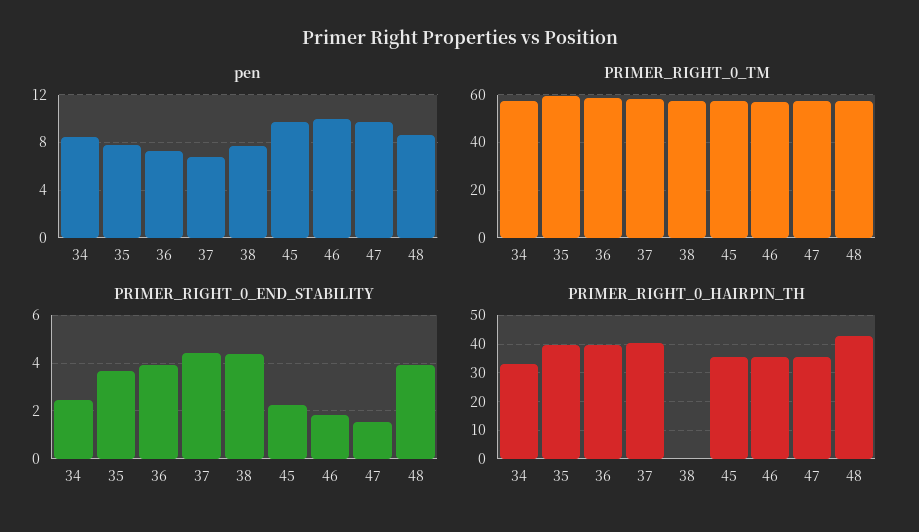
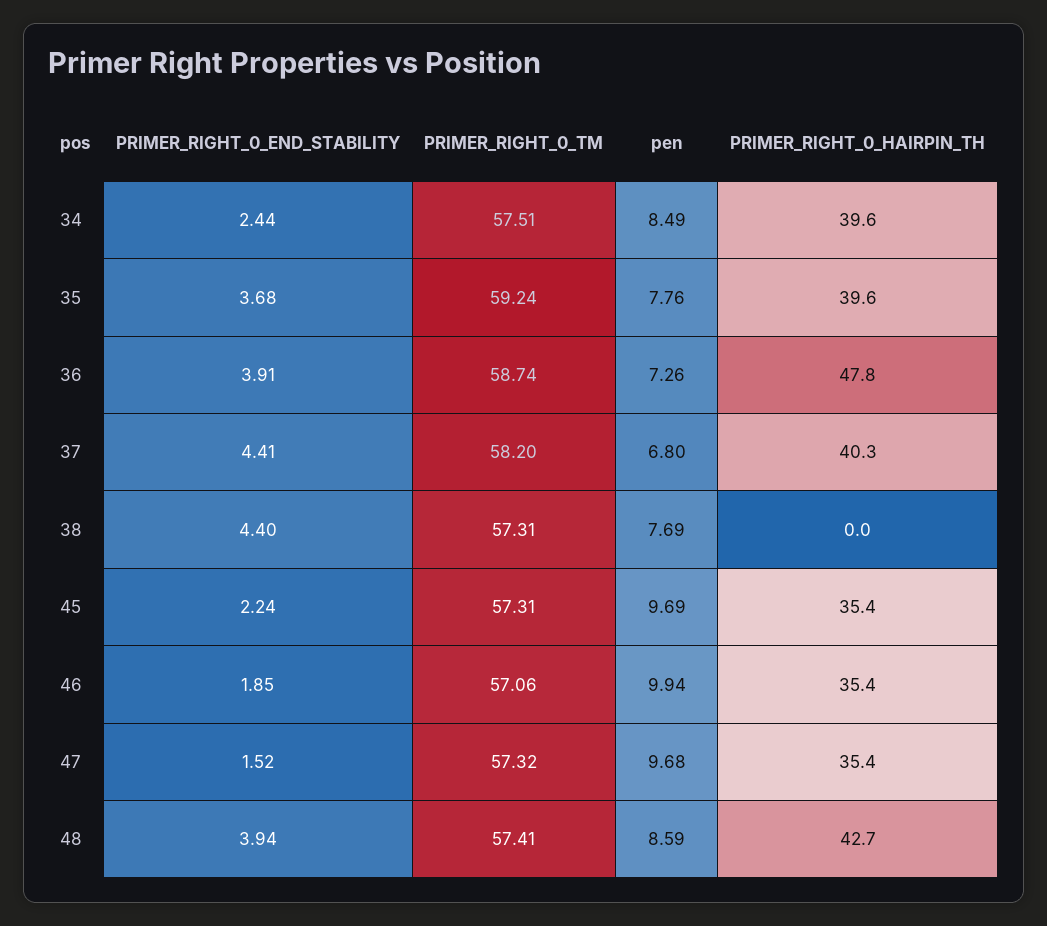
  {
    "pen": {
      "34": 8.49,
      "35": 7.76,
      "36": 7.26,
      "37": 6.8,
      "38": 7.69,
      "45": 9.69,
      "46": 9.94,
      "47": 9.68,
      "48": 8.59
    },
    "PRIMER_RIGHT_0_TM": {
      "34": 57.51,
      "35": 59.24,
      "36": 58.74,
      "37": 58.2,
      "38": 57.31,
      "45": 57.31,
      "46": 57.06,
      "47": 57.32,
      "48": 57.41
    },
    "PRIMER_RIGHT_0_END_STABILITY": {
      "34": 2.44,
      "35": 3.68,
      "36": 3.91,
      "37": 4.41,
      "38": 4.4,
      "45": 2.24,
      "46": 1.85,
      "47": 1.52,
      "48": 3.94
    },
    "PRIMER_RIGHT_0_HAIRPIN_TH": {
-     "34": 32.5,
+     "34": 39.6,
      "35": 39.6,
-     "36": 40,
+     "36": 47.8,
      "37": 40.3,
      "38": 0,
      "45": 35.4,
      "46": 35.4,
      "47": 35.4,
      "48": 42.7
    }
  }

